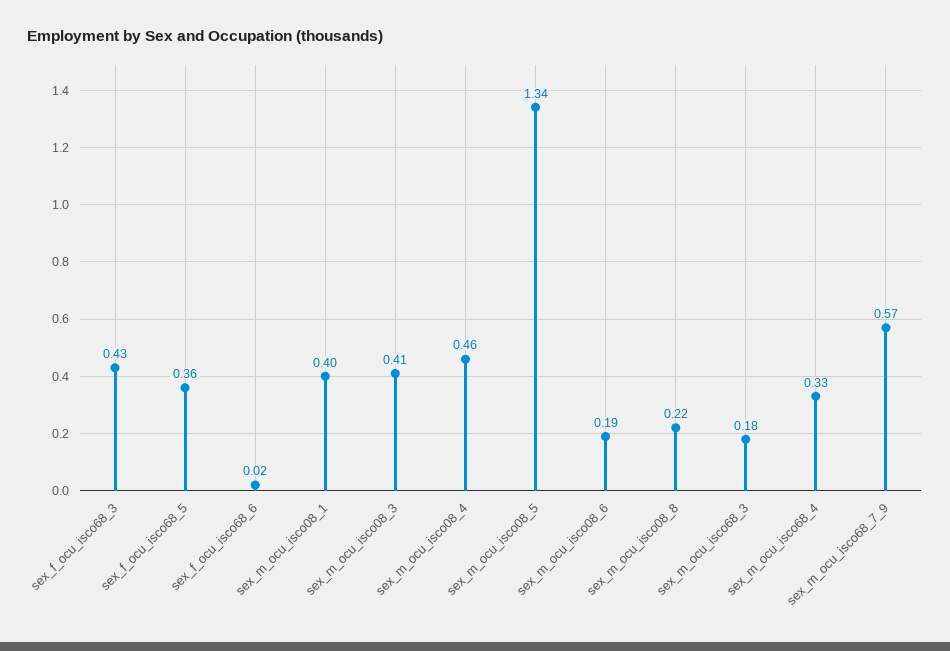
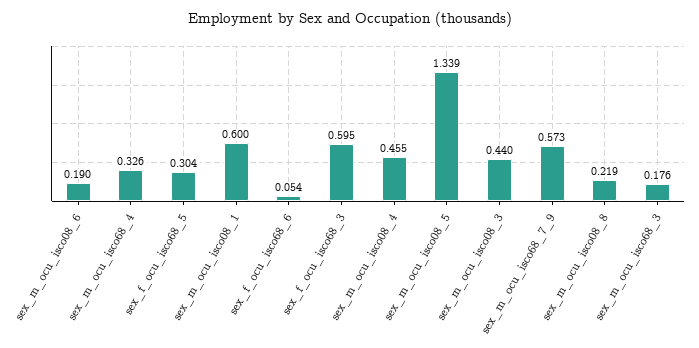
  {
-   "sex_f_ocu_isco68_3": 0.43,
+   "sex_f_ocu_isco68_3": 0.595,
-   "sex_f_ocu_isco68_5": 0.36,
+   "sex_f_ocu_isco68_5": 0.304,
-   "sex_f_ocu_isco68_6": 0.02,
+   "sex_f_ocu_isco68_6": 0.054,
-   "sex_m_ocu_isco08_1": 0.4,
+   "sex_m_ocu_isco08_1": 0.6,
-   "sex_m_ocu_isco08_3": 0.41,
+   "sex_m_ocu_isco08_3": 0.44,
    "sex_m_ocu_isco08_4": 0.455,
    "sex_m_ocu_isco08_5": 1.339,
    "sex_m_ocu_isco08_6": 0.19,
    "sex_m_ocu_isco08_8": 0.219,
    "sex_m_ocu_isco68_3": 0.176,
    "sex_m_ocu_isco68_4": 0.326,
    "sex_m_ocu_isco68_7_9": 0.573
  }

